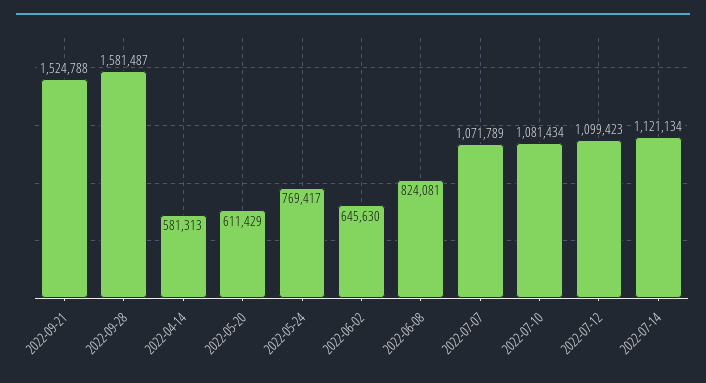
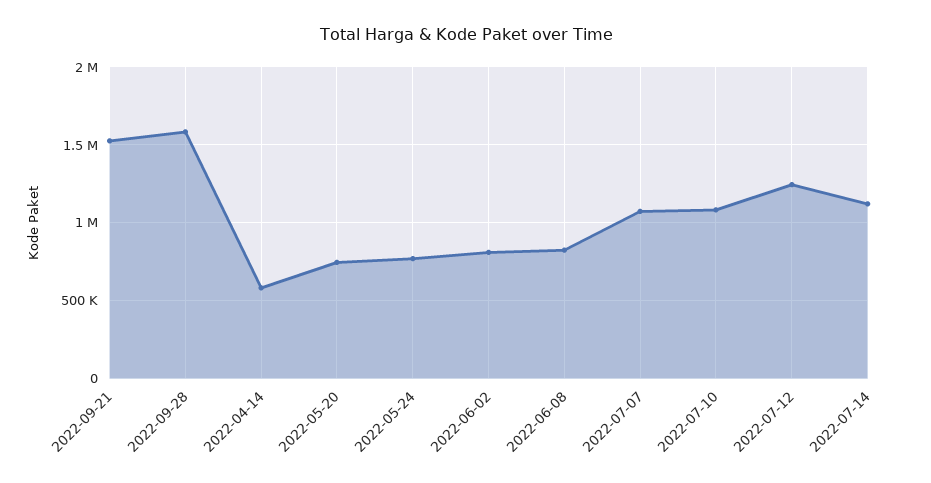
  {
    "2022-09-21": 1524788,
    "2022-09-28": 1581487,
    "2022-04-14": 581313,
-   "2022-05-20": 611429,
+   "2022-05-20": 750000,
    "2022-05-24": 769417,
-   "2022-06-02": 645630,
+   "2022-06-02": 800000,
    "2022-06-08": 824081,
    "2022-07-07": 1071789,
    "2022-07-10": 1081434,
-   "2022-07-12": 1099423,
+   "2022-07-12": 1250000,
    "2022-07-14": 1121134
  }

